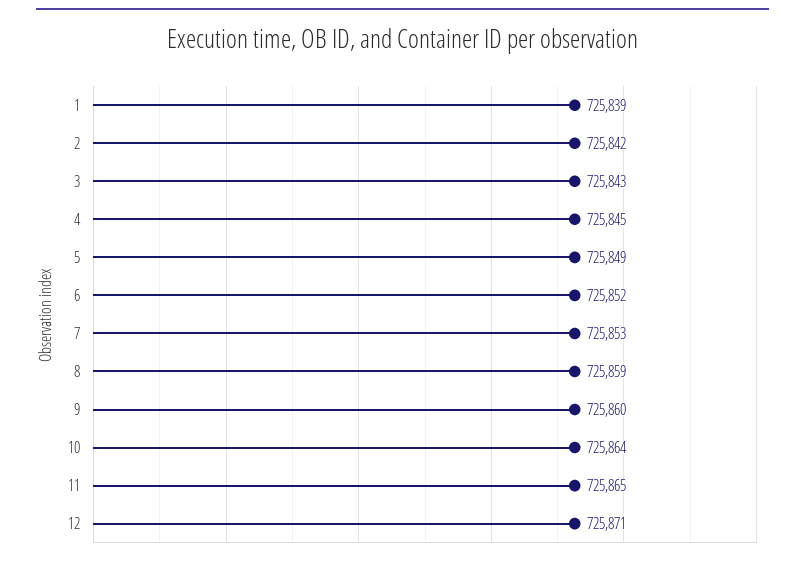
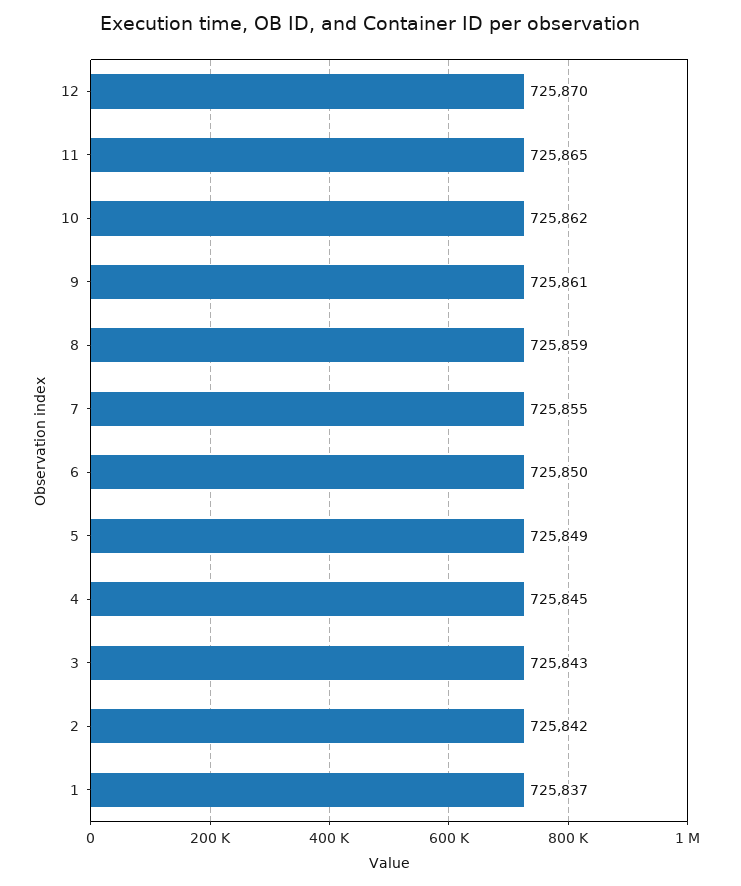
  {
-   "1": 725839,
+   "1": 725837,
    "2": 725842,
    "3": 725843,
    "4": 725845,
    "5": 725849,
-   "6": 725852,
+   "6": 725850,
-   "7": 725853,
+   "7": 725855,
    "8": 725859,
-   "9": 725860,
+   "9": 725861,
-   "10": 725864,
+   "10": 725862,
    "11": 725865,
-   "12": 725871
+   "12": 725870
  }

